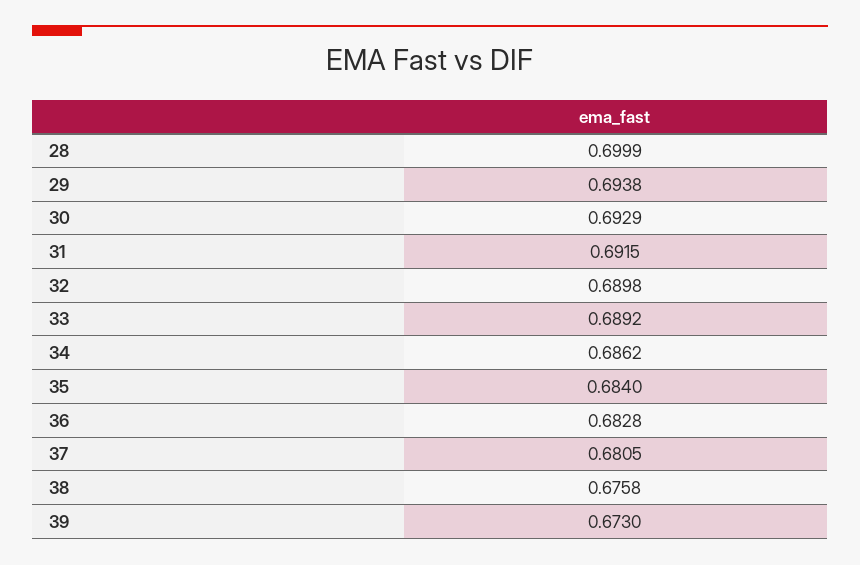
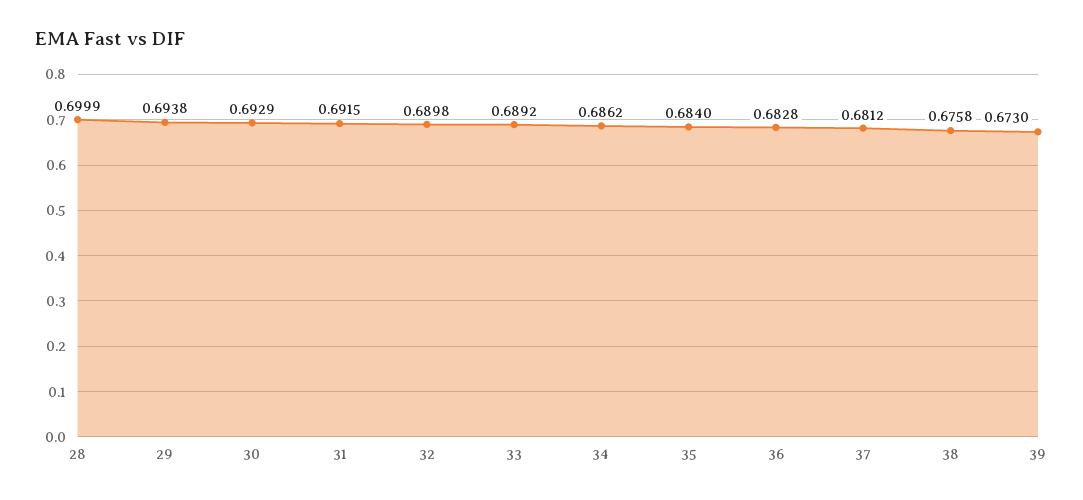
  {
    "28": 0.6999,
    "29": 0.6938,
    "30": 0.6929,
    "31": 0.6915,
    "32": 0.6898,
    "33": 0.6892,
    "34": 0.6862,
    "35": 0.684,
    "36": 0.6828,
-   "37": 0.6805,
+   "37": 0.6812,
    "38": 0.6758,
    "39": 0.673
  }

